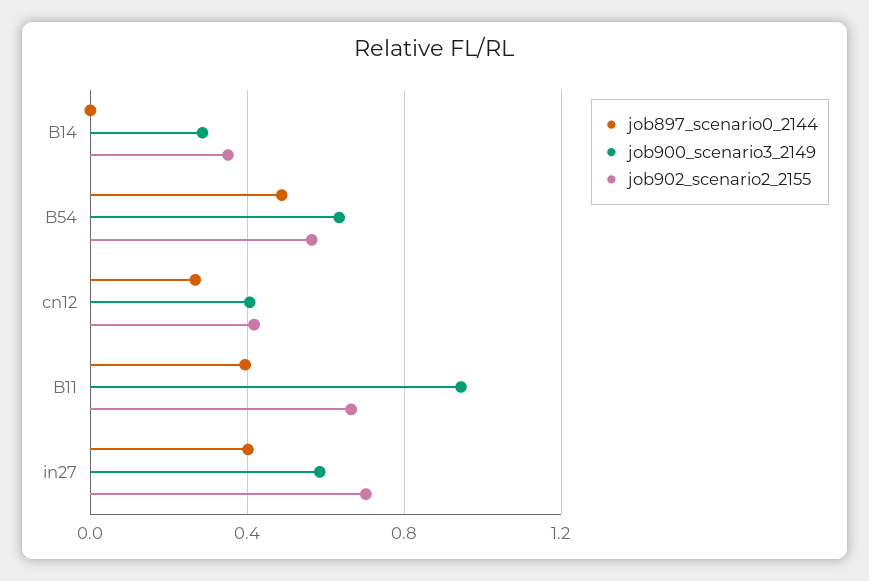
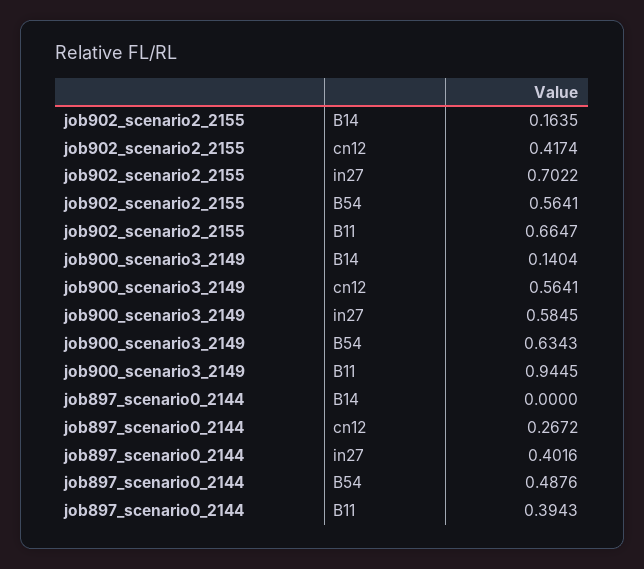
  {
    "job897_scenario0_2144": {
      "B14": 0,
      "B54": 0.4876,
      "cn12": 0.2672,
      "B11": 0.3943,
      "in27": 0.4016
    },
    "job900_scenario3_2149": {
-     "B14": 0.3,
+     "B14": 0.1404,
      "B54": 0.6343,
-     "cn12": 0.4,
+     "cn12": 0.5641,
      "B11": 0.9445,
      "in27": 0.5845
    },
    "job902_scenario2_2155": {
-     "B14": 0.35,
+     "B14": 0.1635,
      "B54": 0.5641,
      "cn12": 0.4174,
      "B11": 0.6647,
      "in27": 0.7022
    }
  }

